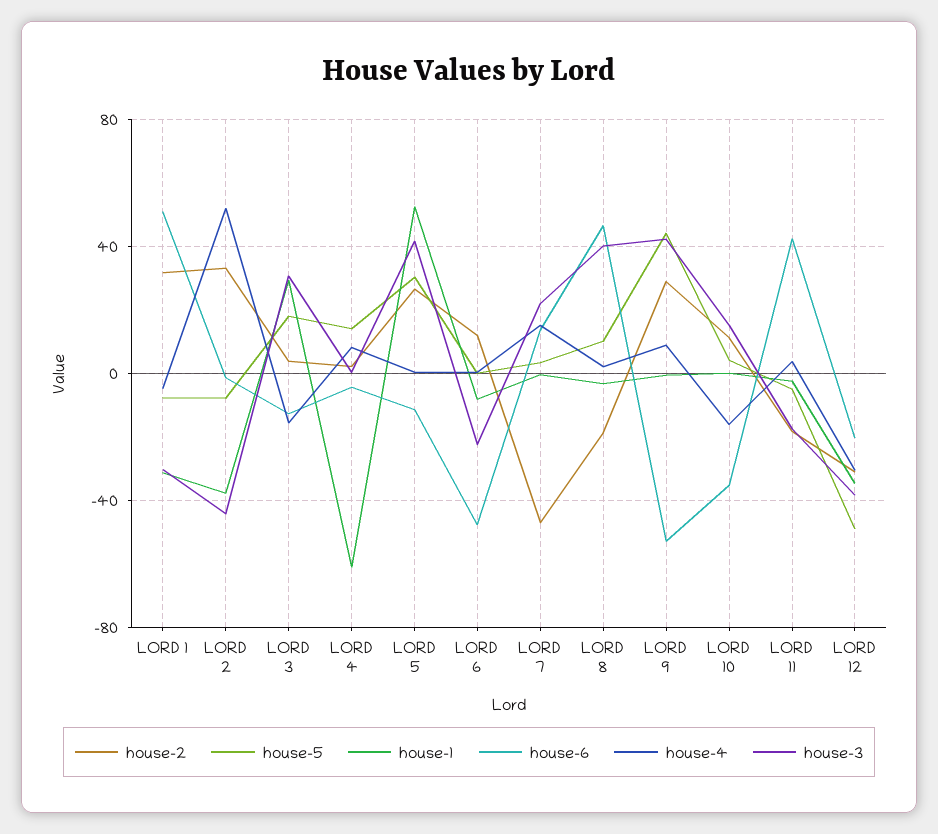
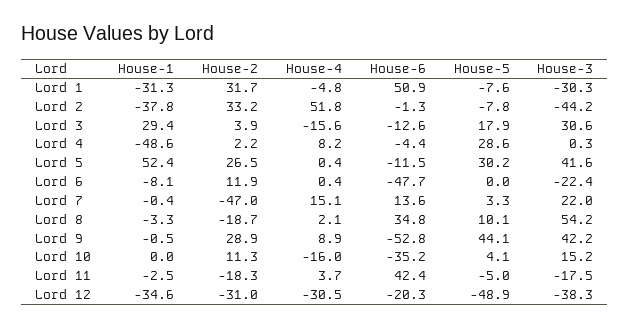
  {
    "house-2": {
      "LORD 1": 31.7,
      "LORD 2": 33.2,
      "LORD 3": 3.9,
      "LORD 4": 2.2,
      "LORD 5": 26.5,
      "LORD 6": 11.9,
      "LORD 7": -47,
      "LORD 8": -18.7,
      "LORD 9": 28.9,
      "LORD 10": 11.3,
      "LORD 11": -18.3,
      "LORD 12": -31
    },
    "house-5": {
      "LORD 1": -7.6,
      "LORD 2": -7.8,
      "LORD 3": 17.9,
-     "LORD 4": 15,
+     "LORD 4": 28.6,
      "LORD 5": 30.2,
      "LORD 6": 0,
      "LORD 7": 3.3,
      "LORD 8": 10.1,
      "LORD 9": 44.1,
      "LORD 10": 4.1,
      "LORD 11": -5,
      "LORD 12": -48.9
    },
    "house-1": {
      "LORD 1": -31.3,
      "LORD 2": -37.8,
      "LORD 3": 29.4,
-     "LORD 4": -60,
+     "LORD 4": -48.6,
      "LORD 5": 52.4,
      "LORD 6": -8.1,
      "LORD 7": -0.4,
      "LORD 8": -3.3,
      "LORD 9": -0.5,
      "LORD 10": 0,
      "LORD 11": -2.5,
      "LORD 12": -34.6
    },
    "house-6": {
      "LORD 1": 50.9,
      "LORD 2": -1.3,
      "LORD 3": -12.6,
      "LORD 4": -4.4,
      "LORD 5": -11.5,
      "LORD 6": -47.7,
      "LORD 7": 13.6,
-     "LORD 8": 45,
+     "LORD 8": 34.8,
      "LORD 9": -52.8,
      "LORD 10": -35.2,
      "LORD 11": 42.4,
      "LORD 12": -20.3
    },
    "house-4": {
      "LORD 1": -4.8,
      "LORD 2": 51.8,
      "LORD 3": -15.6,
      "LORD 4": 8.2,
      "LORD 5": 0.4,
      "LORD 6": 0.4,
      "LORD 7": 15.1,
      "LORD 8": 2.1,
      "LORD 9": 8.9,
      "LORD 10": -16,
      "LORD 11": 3.7,
      "LORD 12": -30.5
    },
    "house-3": {
      "LORD 1": -30.3,
      "LORD 2": -44.2,
      "LORD 3": 30.6,
      "LORD 4": 0.3,
      "LORD 5": 41.6,
      "LORD 6": -22.4,
      "LORD 7": 22,
-     "LORD 8": 40,
+     "LORD 8": 54.2,
      "LORD 9": 42.2,
      "LORD 10": 15.2,
      "LORD 11": -17.5,
      "LORD 12": -38.3
    }
  }

